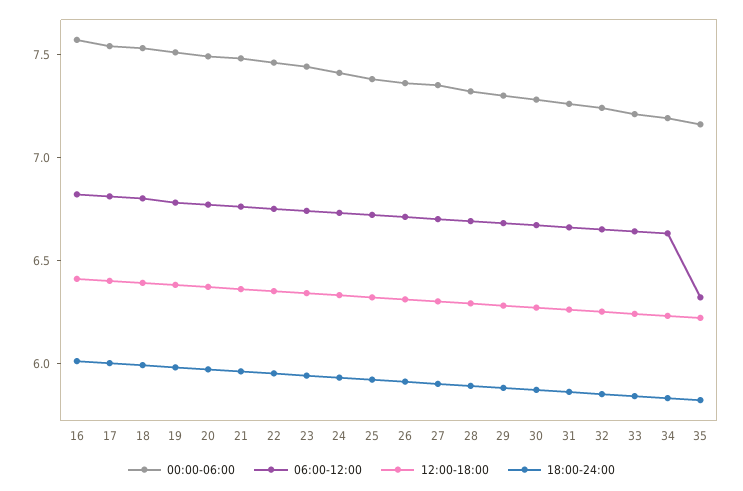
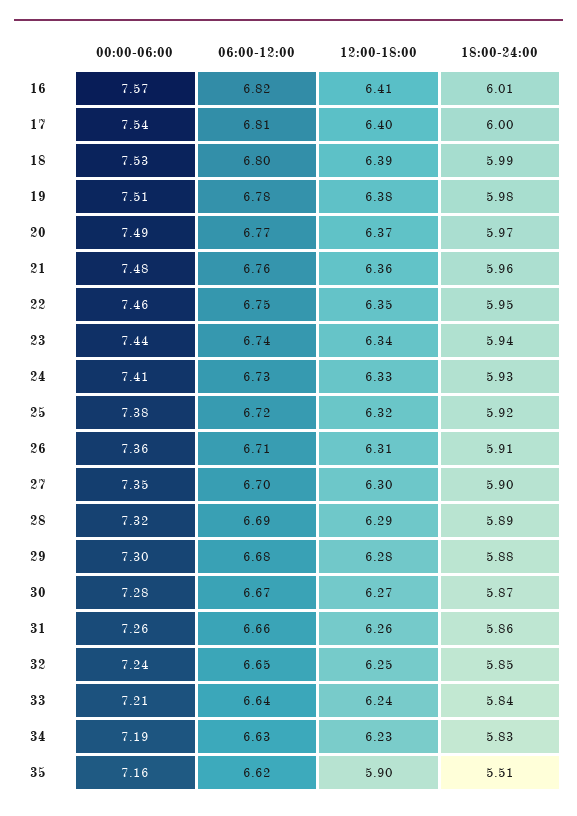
  {
    "00:00-06:00": {
      "16": 7.57,
      "17": 7.54,
      "18": 7.53,
      "19": 7.51,
      "20": 7.49,
      "21": 7.48,
      "22": 7.46,
      "23": 7.44,
      "24": 7.41,
      "25": 7.38,
      "26": 7.36,
      "27": 7.35,
      "28": 7.32,
      "29": 7.3,
      "30": 7.28,
      "31": 7.26,
      "32": 7.24,
      "33": 7.21,
      "34": 7.19,
      "35": 7.16
    },
    "06:00-12:00": {
      "16": 6.82,
      "17": 6.81,
      "18": 6.8,
      "19": 6.78,
      "20": 6.77,
      "21": 6.76,
      "22": 6.75,
      "23": 6.74,
      "24": 6.73,
      "25": 6.72,
      "26": 6.71,
      "27": 6.7,
      "28": 6.69,
      "29": 6.68,
      "30": 6.67,
      "31": 6.66,
      "32": 6.65,
      "33": 6.64,
      "34": 6.63,
-     "35": 6.3
+     "35": 6.62
    },
    "12:00-18:00": {
      "16": 6.41,
      "17": 6.4,
      "18": 6.39,
      "19": 6.38,
      "20": 6.37,
      "21": 6.36,
      "22": 6.35,
      "23": 6.34,
      "24": 6.33,
      "25": 6.32,
      "26": 6.31,
      "27": 6.3,
      "28": 6.29,
      "29": 6.28,
      "30": 6.27,
      "31": 6.26,
      "32": 6.25,
      "33": 6.24,
      "34": 6.23,
-     "35": 6.2
+     "35": 5.9
    },
    "18:00-24:00": {
      "16": 6.01,
      "17": 6,
      "18": 5.99,
      "19": 5.98,
      "20": 5.97,
      "21": 5.96,
      "22": 5.95,
      "23": 5.94,
      "24": 5.93,
      "25": 5.92,
      "26": 5.91,
      "27": 5.9,
      "28": 5.89,
      "29": 5.88,
      "30": 5.87,
      "31": 5.86,
      "32": 5.85,
      "33": 5.84,
      "34": 5.83,
-     "35": 5.8
+     "35": 5.51
    }
  }

